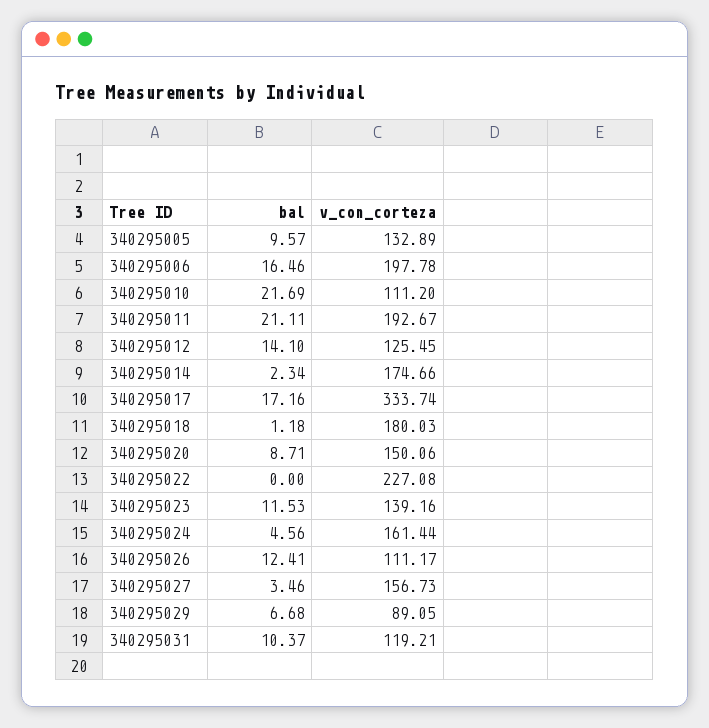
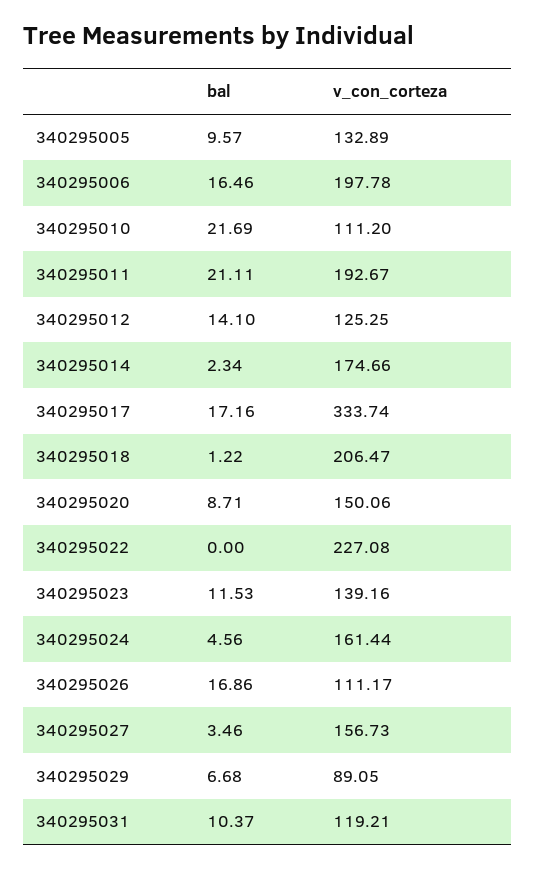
  {
    "bal": {
      "340295005": 9.57,
      "340295006": 16.46,
      "340295010": 21.69,
      "340295011": 21.11,
      "340295012": 14.1,
      "340295014": 2.34,
      "340295017": 17.16,
-     "340295018": 1.18,
+     "340295018": 1.22,
      "340295020": 8.71,
      "340295022": 0,
      "340295023": 11.53,
      "340295024": 4.56,
-     "340295026": 12.41,
+     "340295026": 16.86,
      "340295027": 3.46,
      "340295029": 6.68,
      "340295031": 10.37
    },
    "v_con_corteza": {
      "340295005": 132.89,
      "340295006": 197.78,
      "340295010": 111.2,
      "340295011": 192.67,
-     "340295012": 125.45,
+     "340295012": 125.25,
      "340295014": 174.66,
      "340295017": 333.74,
-     "340295018": 180.03,
+     "340295018": 206.47,
      "340295020": 150.06,
      "340295022": 227.08,
      "340295023": 139.16,
      "340295024": 161.44,
      "340295026": 111.17,
      "340295027": 156.73,
      "340295029": 89.05,
      "340295031": 119.21
    }
  }

